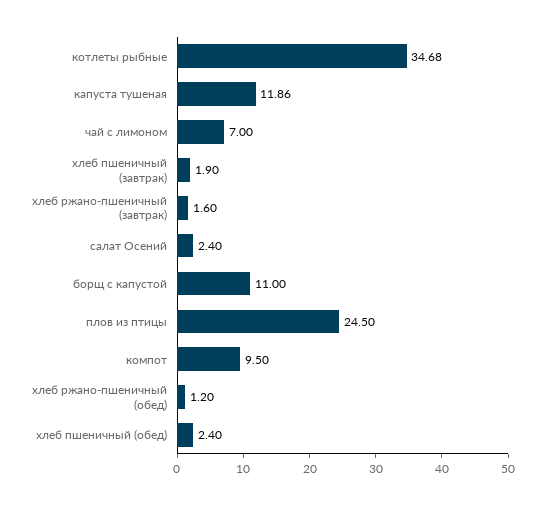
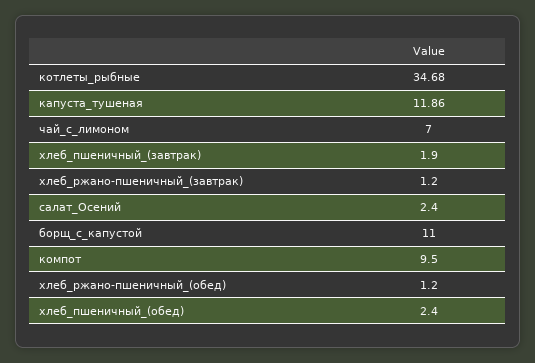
  {
    "котлеты рыбные": 34.68,
    "капуста тушеная": 11.86,
    "чай с лимоном": 7,
    "хлеб пшеничный (завтрак)": 1.9,
-   "хлеб ржано-пшеничный (завтрак)": 1.6,
+   "хлеб ржано-пшеничный (завтрак)": 1.2,
    "салат Осений": 2.4,
    "борщ с капустой": 11,
-   "плов из птицы": 24.5,
    "компот": 9.5,
    "хлеб ржано-пшеничный (обед)": 1.2,
    "хлеб пшеничный (обед)": 2.4
  }

